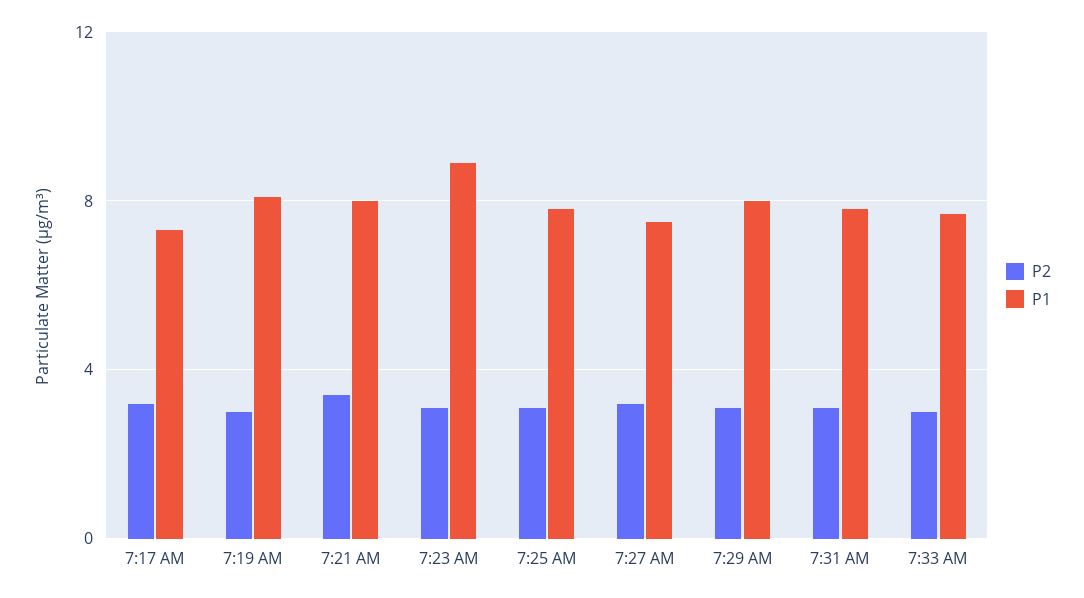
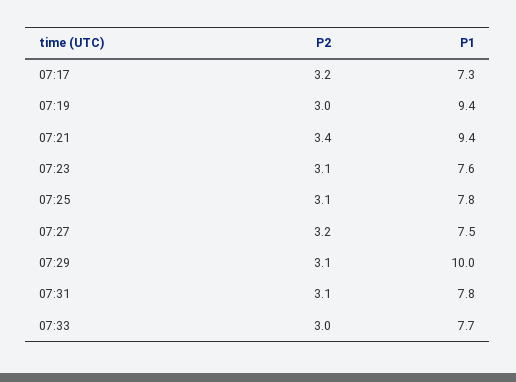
  {
    "P2": {
      "7:17 AM": 3.2,
      "7:19 AM": 3,
      "7:21 AM": 3.4,
      "7:23 AM": 3.1,
      "7:25 AM": 3.1,
      "7:27 AM": 3.2,
      "7:29 AM": 3.1,
      "7:31 AM": 3.1,
      "7:33 AM": 3
    },
    "P1": {
      "7:17 AM": 7.3,
-     "7:19 AM": 8,
+     "7:19 AM": 9.4,
-     "7:21 AM": 8,
+     "7:21 AM": 9.4,
-     "7:23 AM": 9,
+     "7:23 AM": 7.6,
      "7:25 AM": 7.8,
      "7:27 AM": 7.5,
-     "7:29 AM": 8,
+     "7:29 AM": 10,
      "7:31 AM": 7.8,
      "7:33 AM": 7.7
    }
  }

